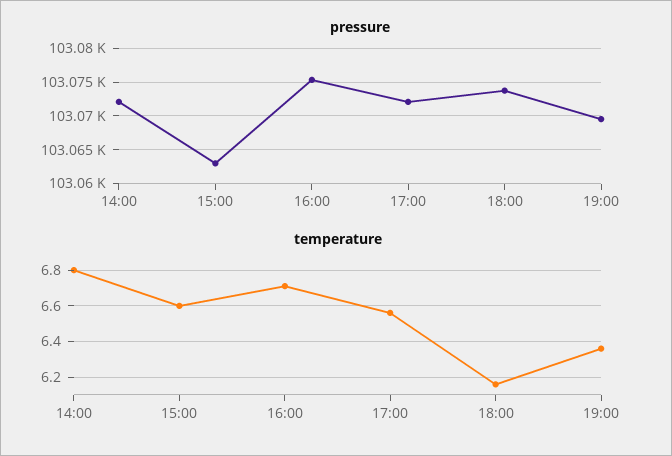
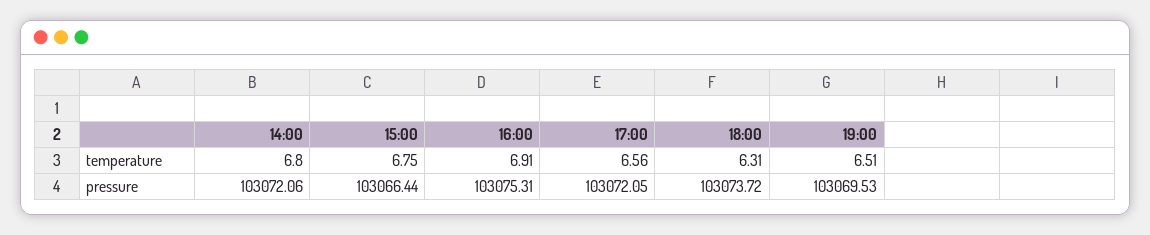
  {
    "pressure": {
      "14:00": 103072.06,
-     "15:00": 103063,
+     "15:00": 103066.44,
      "16:00": 103075.31,
      "17:00": 103072.05,
      "18:00": 103073.72,
      "19:00": 103069.53
    },
    "temperature": {
      "14:00": 6.8,
-     "15:00": 6.6,
+     "15:00": 6.75,
-     "16:00": 6.7,
+     "16:00": 6.91,
      "17:00": 6.56,
-     "18:00": 6.15,
+     "18:00": 6.31,
-     "19:00": 6.35
+     "19:00": 6.51
    }
  }

